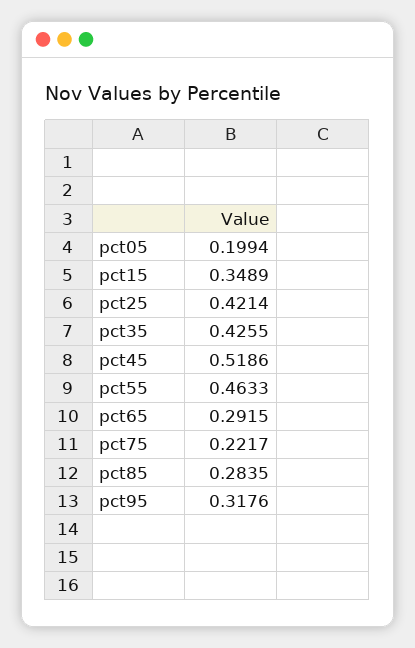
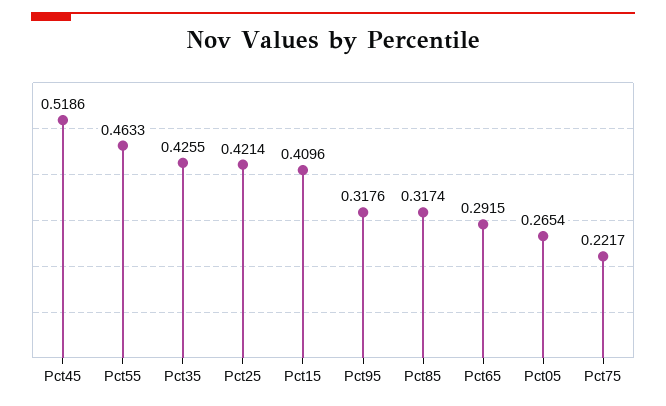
  {
-   "pct05": 0.1994,
+   "pct05": 0.2654,
-   "pct15": 0.3489,
+   "pct15": 0.4096,
    "pct25": 0.4214,
    "pct35": 0.4255,
    "pct45": 0.5186,
    "pct55": 0.4633,
    "pct65": 0.2915,
    "pct75": 0.2217,
-   "pct85": 0.2835,
+   "pct85": 0.3174,
    "pct95": 0.3176
  }

